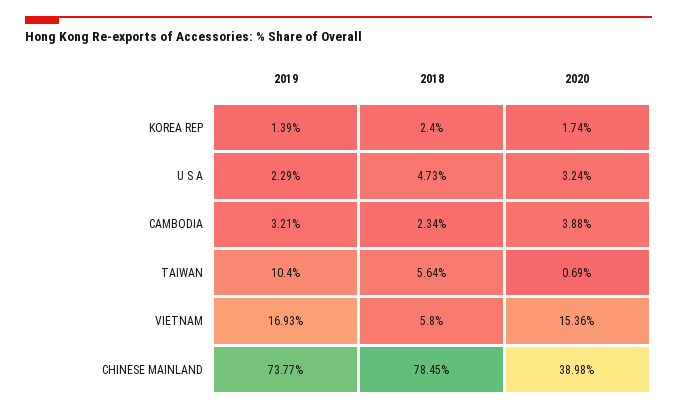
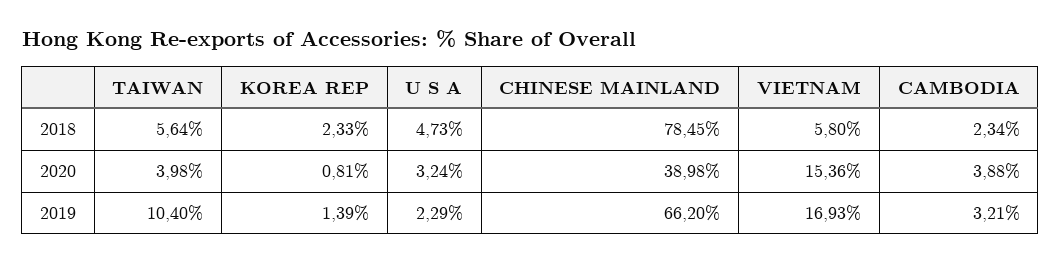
  {
    "2019": {
      "KOREA REP": 1.39,
      "U S A": 2.29,
      "CAMBODIA": 3.21,
      "TAIWAN": 10.4,
      "VIETNAM": 16.93,
-     "CHINESE MAINLAND": 73.77
+     "CHINESE MAINLAND": 66.2
    },
    "2018": {
-     "KOREA REP": 2.4,
+     "KOREA REP": 2.33,
      "U S A": 4.73,
      "CAMBODIA": 2.34,
      "TAIWAN": 5.64,
      "VIETNAM": 5.8,
      "CHINESE MAINLAND": 78.45
    },
    "2020": {
-     "KOREA REP": 1.74,
+     "KOREA REP": 0.81,
      "U S A": 3.24,
      "CAMBODIA": 3.88,
-     "TAIWAN": 0.69,
+     "TAIWAN": 3.98,
      "VIETNAM": 15.36,
      "CHINESE MAINLAND": 38.98
    }
  }

